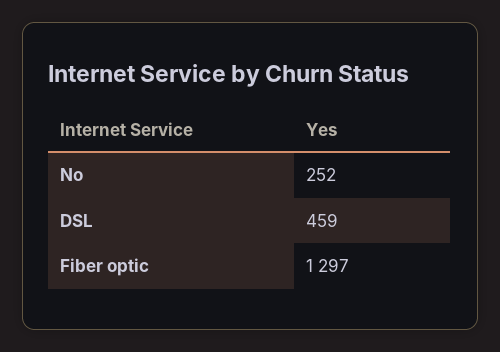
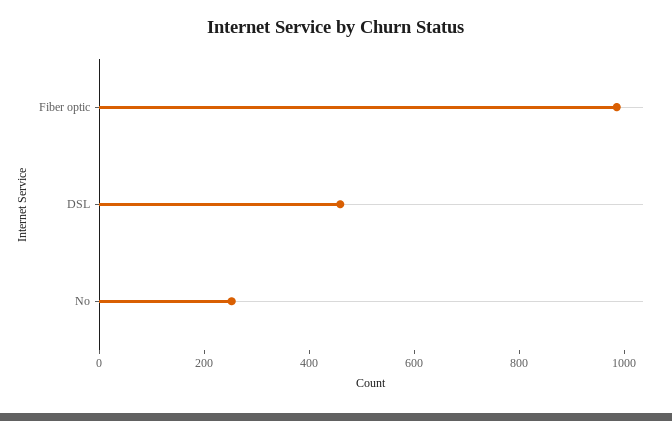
  {
    "No": 252,
    "DSL": 459,
-   "Fiber optic": 1297
+   "Fiber optic": 1000
  }

